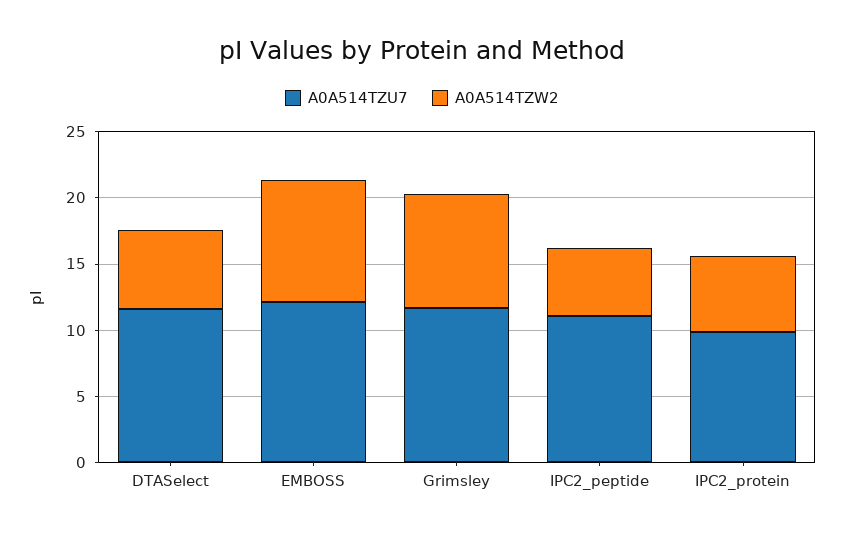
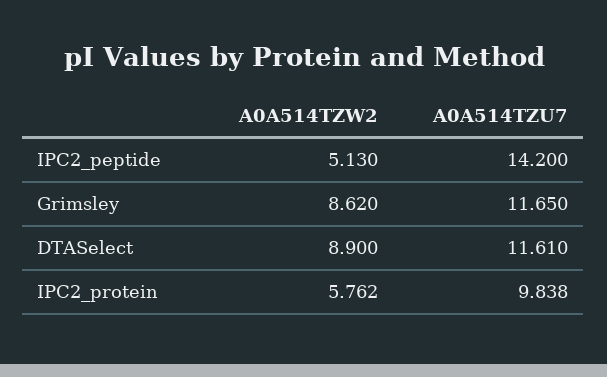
  {
    "A0A514TZU7": {
      "DTASelect": 11.61,
-     "EMBOSS": 12,
      "Grimsley": 11.65,
-     "IPC2_peptide": 11,
+     "IPC2_peptide": 14.2,
      "IPC2_protein": 9.838
    },
    "A0A514TZW2": {
-     "DTASelect": 6,
+     "DTASelect": 8.9,
-     "EMBOSS": 9,
      "Grimsley": 8.62,
      "IPC2_peptide": 5.13,
      "IPC2_protein": 5.762
    }
  }

